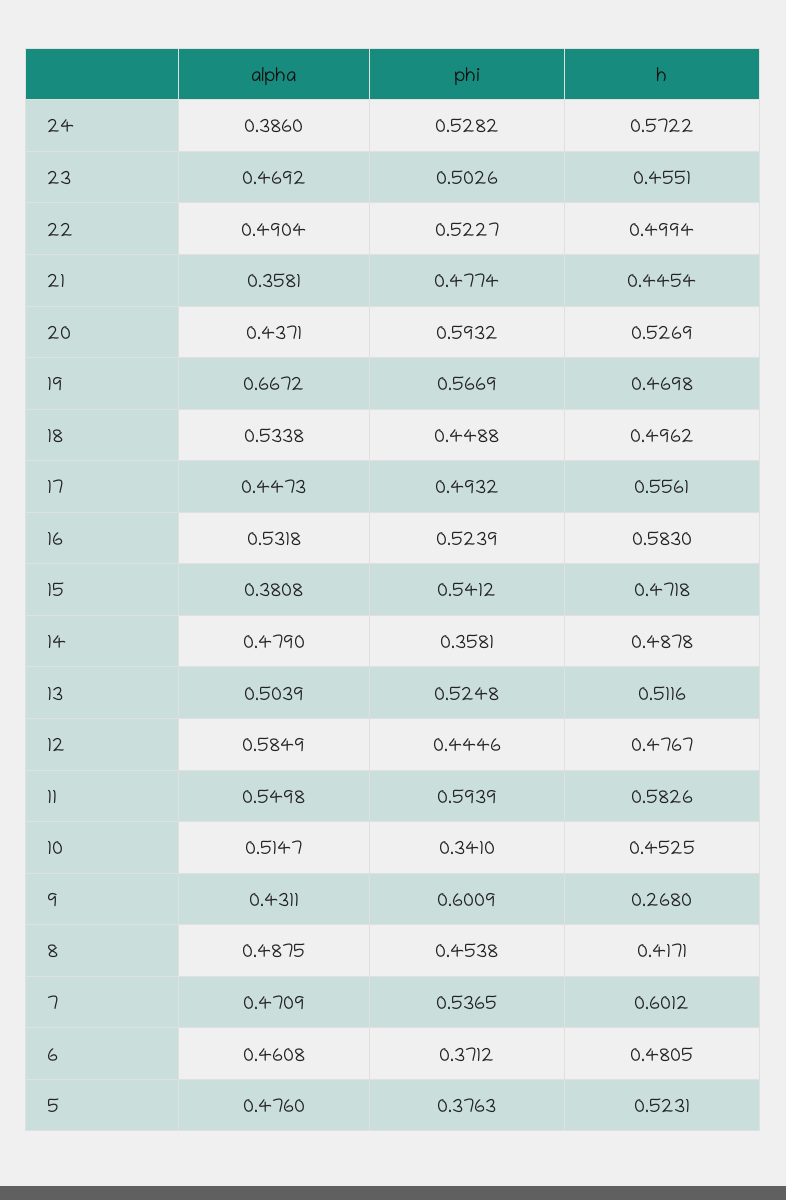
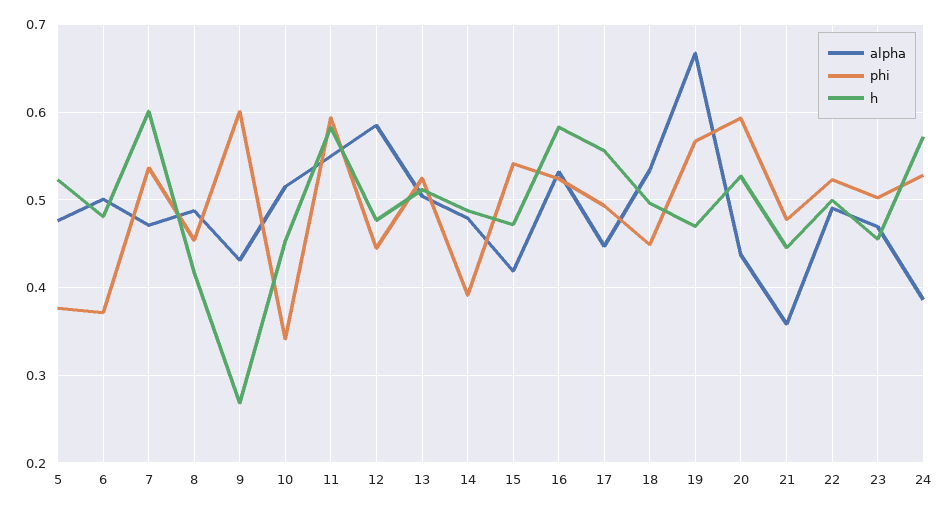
  {
    "alpha": {
      "24": 0.386,
      "23": 0.4692,
      "22": 0.4904,
      "21": 0.3581,
      "20": 0.4371,
      "19": 0.6672,
      "18": 0.5338,
      "17": 0.4473,
      "16": 0.5318,
-     "15": 0.3808,
+     "15": 0.42,
      "14": 0.479,
      "13": 0.5039,
      "12": 0.5849,
      "11": 0.5498,
      "10": 0.5147,
      "9": 0.4311,
      "8": 0.4875,
      "7": 0.4709,
-     "6": 0.4608,
+     "6": 0.5,
      "5": 0.476
    },
    "phi": {
      "24": 0.5282,
      "23": 0.5026,
      "22": 0.5227,
      "21": 0.4774,
      "20": 0.5932,
      "19": 0.5669,
      "18": 0.4488,
      "17": 0.4932,
      "16": 0.5239,
      "15": 0.5412,
-     "14": 0.3581,
+     "14": 0.39,
      "13": 0.5248,
      "12": 0.4446,
      "11": 0.5939,
      "10": 0.341,
      "9": 0.6009,
      "8": 0.4538,
      "7": 0.5365,
      "6": 0.3712,
      "5": 0.3763
    },
    "h": {
      "24": 0.5722,
      "23": 0.4551,
      "22": 0.4994,
      "21": 0.4454,
      "20": 0.5269,
      "19": 0.4698,
      "18": 0.4962,
      "17": 0.5561,
      "16": 0.583,
      "15": 0.4718,
      "14": 0.4878,
      "13": 0.5116,
      "12": 0.4767,
      "11": 0.5826,
      "10": 0.4525,
      "9": 0.268,
      "8": 0.4171,
      "7": 0.6012,
      "6": 0.4805,
      "5": 0.5231
    }
  }

